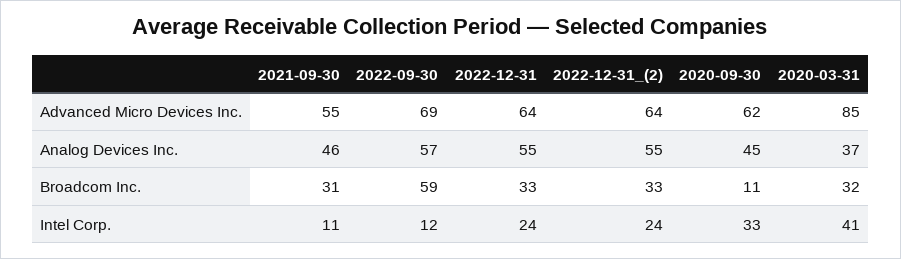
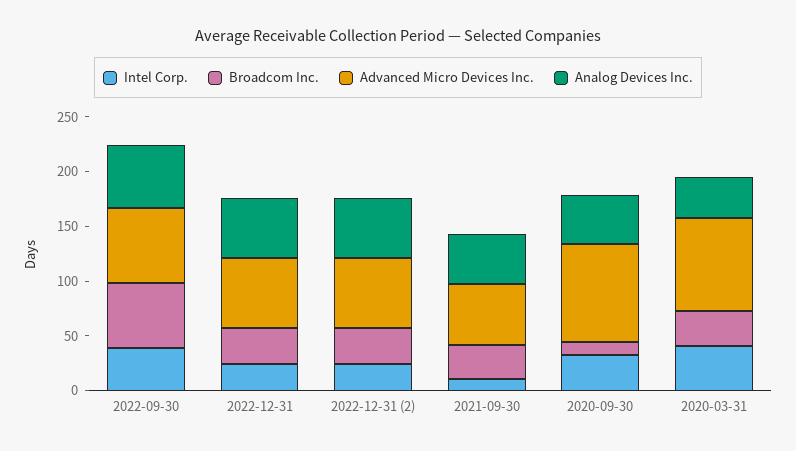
  {
    "Advanced Micro Devices Inc.": {
      "2021-09-30": 55,
      "2022-09-30": 69,
      "2022-12-31": 64,
      "2022-12-31_(2)": 64,
-     "2020-09-30": 62,
+     "2020-09-30": 90,
      "2020-03-31": 85
    },
    "Analog Devices Inc.": {
      "2021-09-30": 46,
      "2022-09-30": 57,
      "2022-12-31": 55,
      "2022-12-31_(2)": 55,
      "2020-09-30": 45,
      "2020-03-31": 37
    },
    "Broadcom Inc.": {
      "2021-09-30": 31,
      "2022-09-30": 59,
      "2022-12-31": 33,
      "2022-12-31_(2)": 33,
      "2020-09-30": 11,
      "2020-03-31": 32
    },
    "Intel Corp.": {
      "2021-09-30": 11,
-     "2022-09-30": 12,
+     "2022-09-30": 40,
      "2022-12-31": 24,
      "2022-12-31_(2)": 24,
      "2020-09-30": 33,
      "2020-03-31": 41
    }
  }

